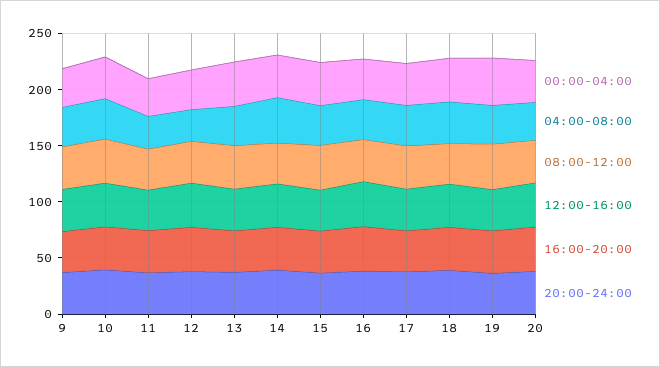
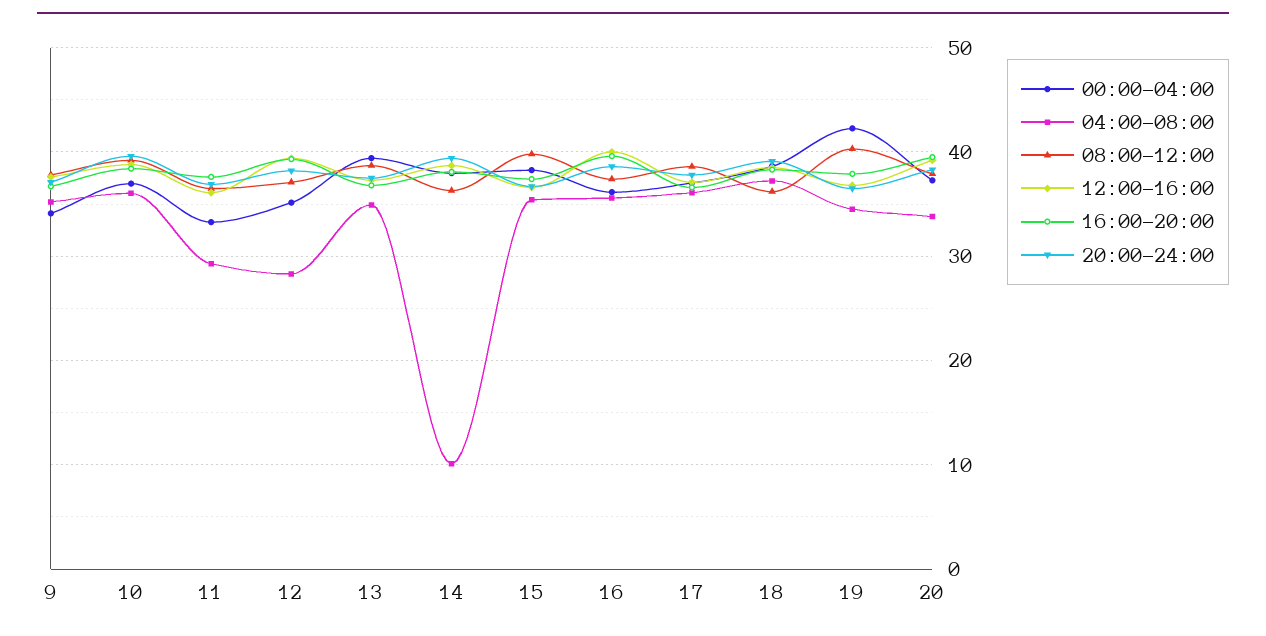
  {
    "00:00-04:00": {
      "9": 34,
      "10": 37,
      "11": 33,
      "12": 35,
      "13": 39,
      "14": 38,
      "15": 38,
      "16": 36,
      "17": 37,
      "18": 39,
      "19": 42,
      "20": 37
    },
    "04:00-08:00": {
      "9": 35,
      "10": 36,
      "11": 29,
      "12": 28,
      "13": 35,
-     "14": 40,
+     "14": 10,
      "15": 35,
      "16": 36,
      "17": 36,
      "18": 37,
      "19": 35,
      "20": 34
    },
    "08:00-12:00": {
      "9": 38,
      "10": 39,
      "11": 37,
      "12": 37,
      "13": 39,
      "14": 36,
      "15": 40,
      "16": 37,
      "17": 39,
      "18": 36,
      "19": 40,
      "20": 38
    },
    "12:00-16:00": {
      "9": 38,
      "10": 39,
      "11": 36,
      "12": 39,
      "13": 37,
      "14": 39,
      "15": 37,
      "16": 40,
      "17": 37,
      "18": 39,
      "19": 37,
      "20": 39
    },
    "16:00-20:00": {
      "9": 37,
      "10": 38,
      "11": 38,
      "12": 39,
      "13": 37,
      "14": 38,
      "15": 37,
      "16": 40,
      "17": 37,
      "18": 38,
      "19": 38,
      "20": 40
    },
    "20:00-24:00": {
      "9": 37,
      "10": 40,
      "11": 37,
      "12": 38,
      "13": 38,
      "14": 39,
      "15": 37,
      "16": 39,
      "17": 38,
      "18": 39,
      "19": 37,
      "20": 38
    }
  }

